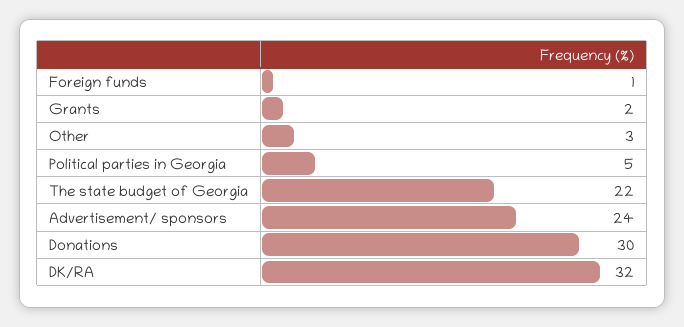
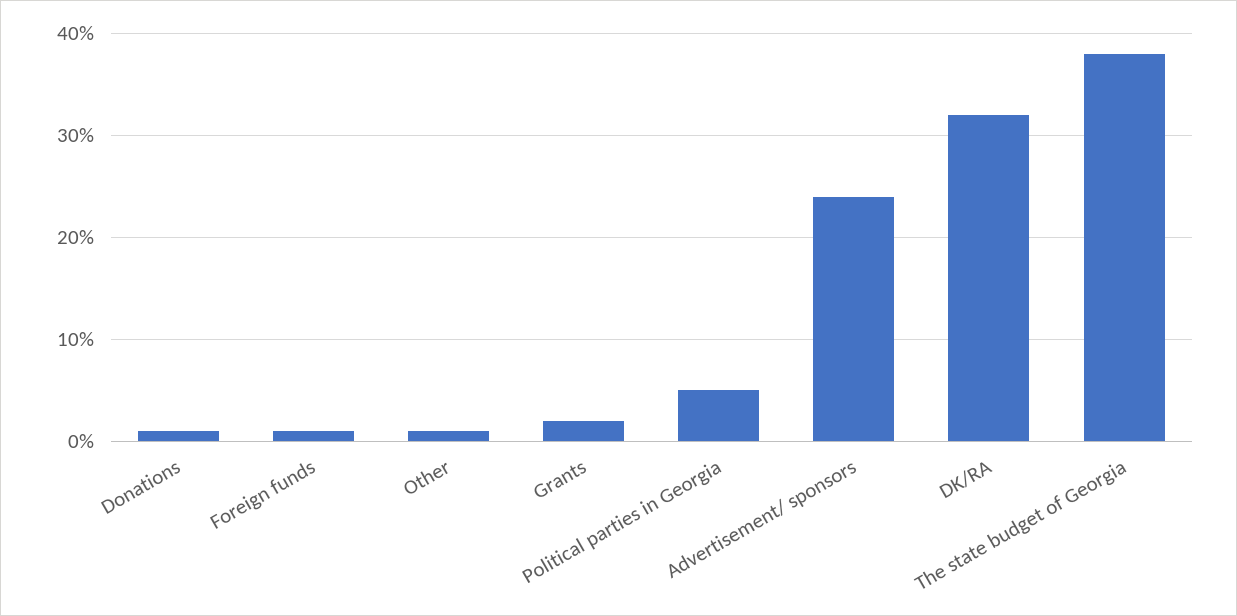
  {
    "Foreign funds": 1,
    "Grants": 2,
-   "Other": 3,
+   "Other": 1,
    "Political parties in Georgia": 5,
-   "The state budget of Georgia": 22,
+   "The state budget of Georgia": 38,
    "Advertisement/ sponsors": 24,
-   "Donations": 30,
+   "Donations": 1,
    "DK/RA": 32
  }

